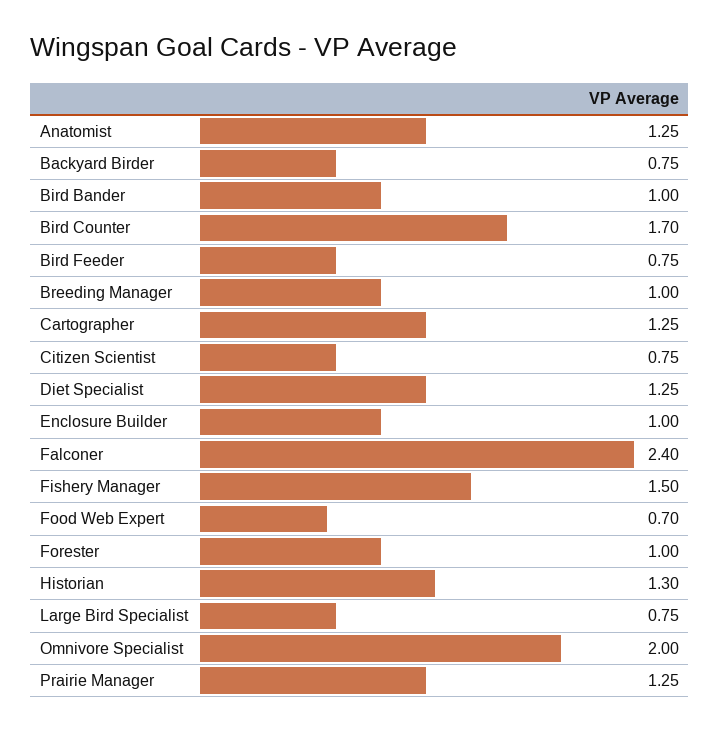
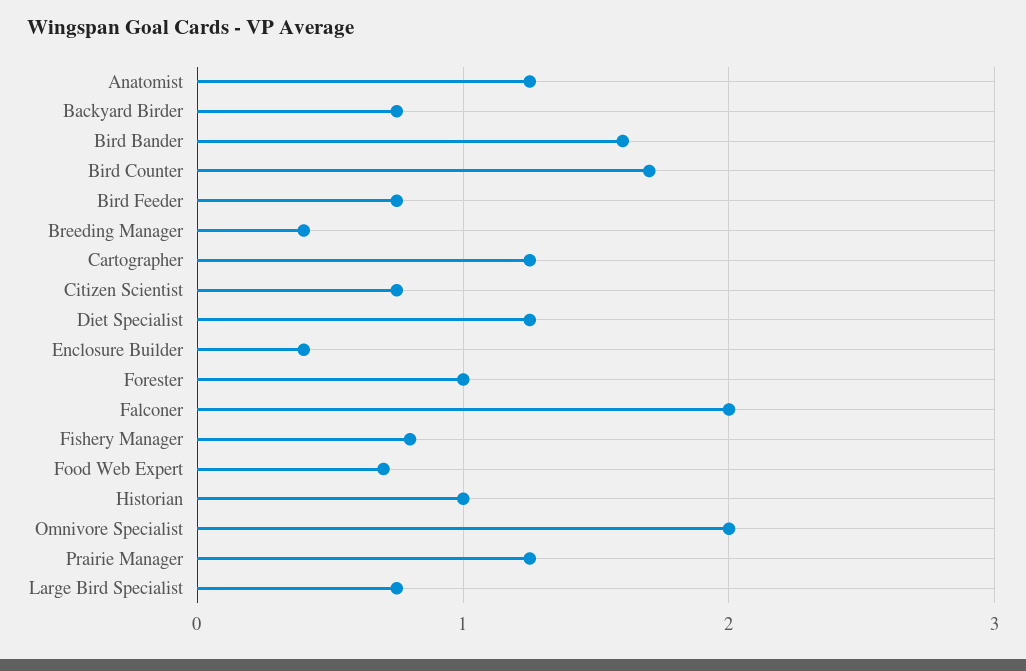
  {
    "Anatomist": 1.25,
    "Backyard Birder": 0.75,
-   "Bird Bander": 1,
+   "Bird Bander": 1.6,
    "Bird Counter": 1.7,
    "Bird Feeder": 0.75,
-   "Breeding Manager": 1,
+   "Breeding Manager": 0.4,
    "Cartographer": 1.25,
    "Citizen Scientist": 0.75,
    "Diet Specialist": 1.25,
-   "Enclosure Builder": 1,
+   "Enclosure Builder": 0.4,
-   "Falconer": 2.4,
+   "Falconer": 2,
-   "Fishery Manager": 1.5,
+   "Fishery Manager": 0.8,
    "Food Web Expert": 0.7,
    "Forester": 1,
-   "Historian": 1.3,
+   "Historian": 1,
    "Large Bird Specialist": 0.75,
    "Omnivore Specialist": 2,
    "Prairie Manager": 1.25
  }

